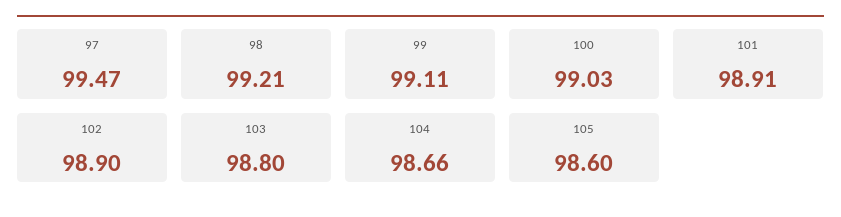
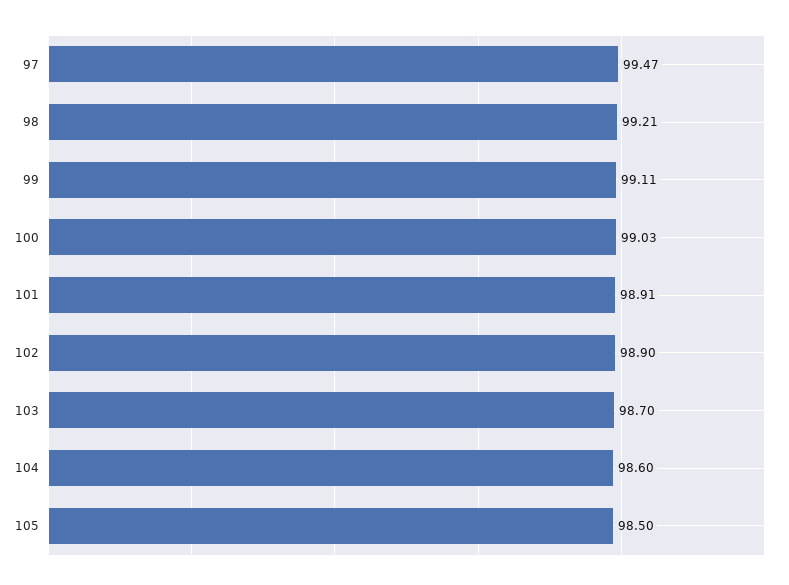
  {
    "97": 99.47,
    "98": 99.21,
    "99": 99.11,
    "100": 99.03,
    "101": 98.91,
    "102": 98.9,
-   "103": 98.8,
+   "103": 98.7,
-   "104": 98.66,
+   "104": 98.6,
-   "105": 98.6
+   "105": 98.5
  }

